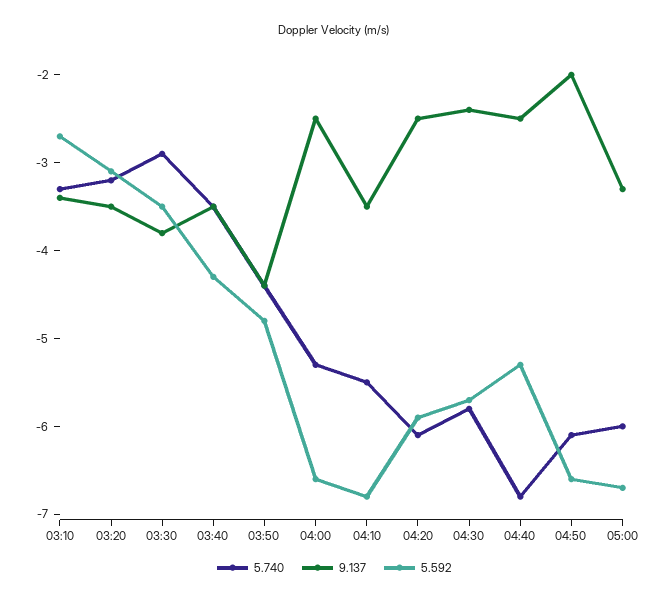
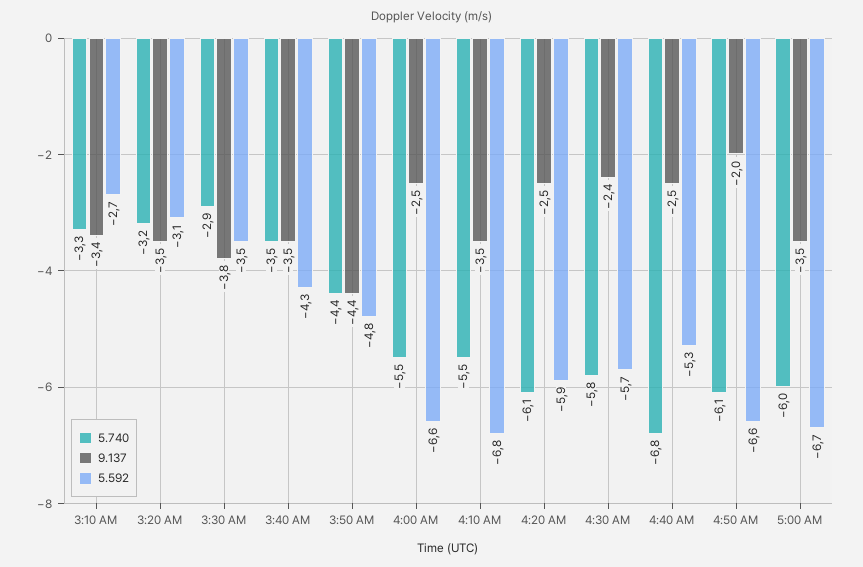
  {
    "5.740": {
      "03:10": -3.3,
      "03:20": -3.2,
      "03:30": -2.9,
      "03:40": -3.5,
      "03:50": -4.4,
-     "04:00": -5.3,
+     "04:00": -5.5,
      "04:10": -5.5,
      "04:20": -6.1,
      "04:30": -5.8,
      "04:40": -6.8,
      "04:50": -6.1,
      "05:00": -6
    },
    "9.137": {
      "03:10": -3.4,
      "03:20": -3.5,
      "03:30": -3.8,
      "03:40": -3.5,
      "03:50": -4.4,
      "04:00": -2.5,
      "04:10": -3.5,
      "04:20": -2.5,
      "04:30": -2.4,
      "04:40": -2.5,
      "04:50": -2,
-     "05:00": -3.3
+     "05:00": -3.5
    },
    "5.592": {
      "03:10": -2.7,
      "03:20": -3.1,
      "03:30": -3.5,
      "03:40": -4.3,
      "03:50": -4.8,
      "04:00": -6.6,
      "04:10": -6.8,
      "04:20": -5.9,
      "04:30": -5.7,
      "04:40": -5.3,
      "04:50": -6.6,
      "05:00": -6.7
    }
  }

